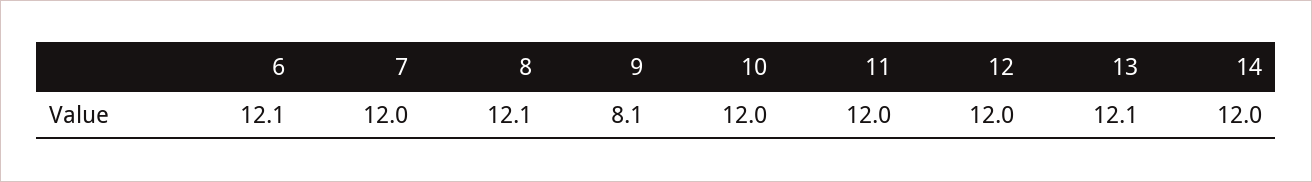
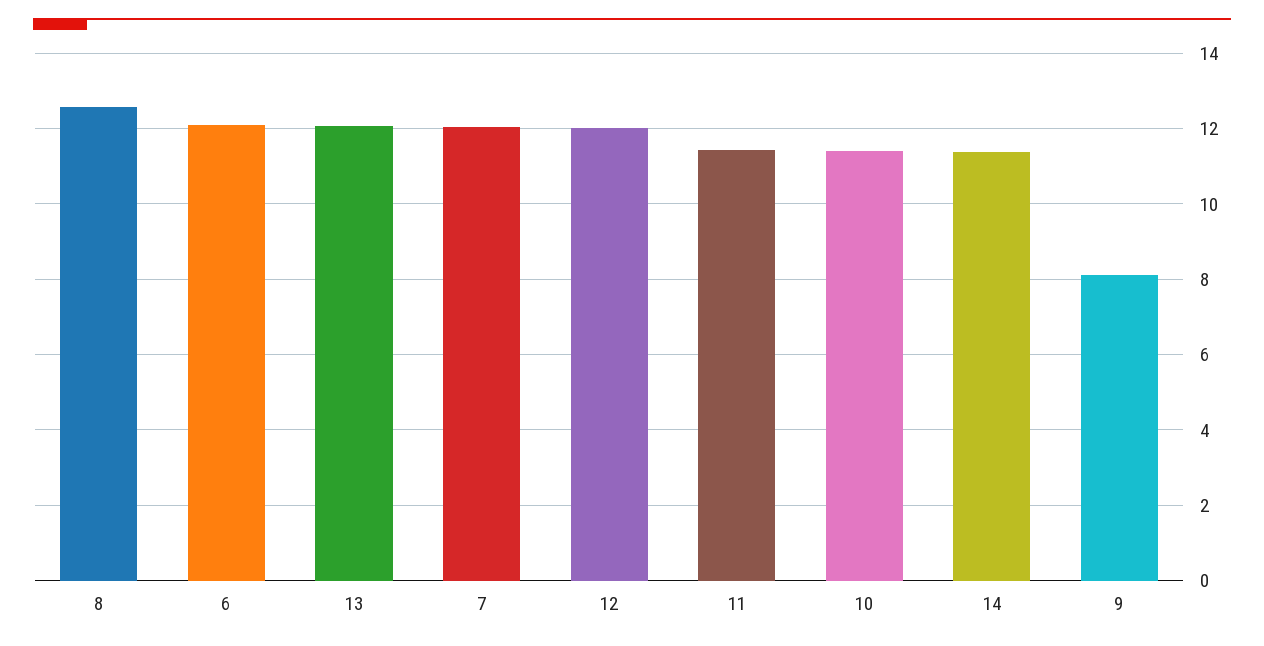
  {
    "6": 12.1,
    "7": 12,
-   "8": 12.1,
+   "8": 12.6,
    "9": 8.1,
-   "10": 12,
+   "10": 11.4,
-   "11": 12,
+   "11": 11.4,
    "12": 12,
    "13": 12.1,
-   "14": 12
+   "14": 11.4
  }

